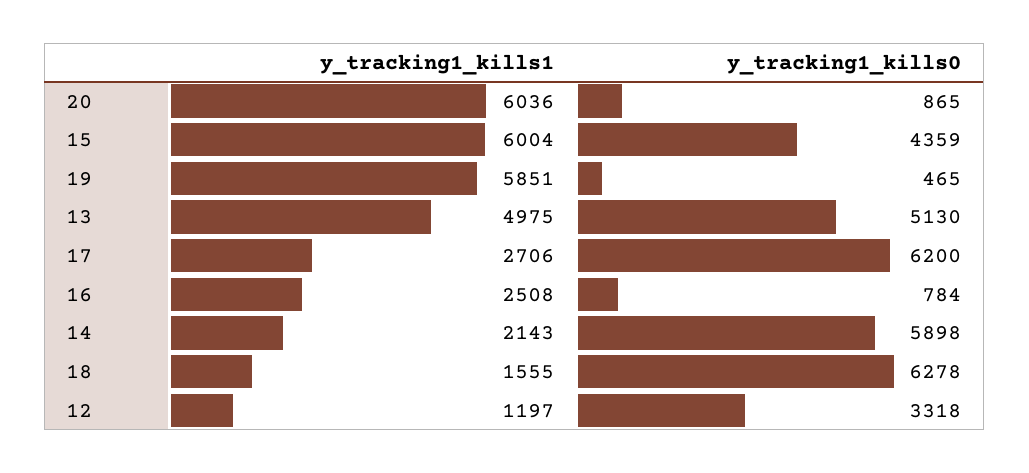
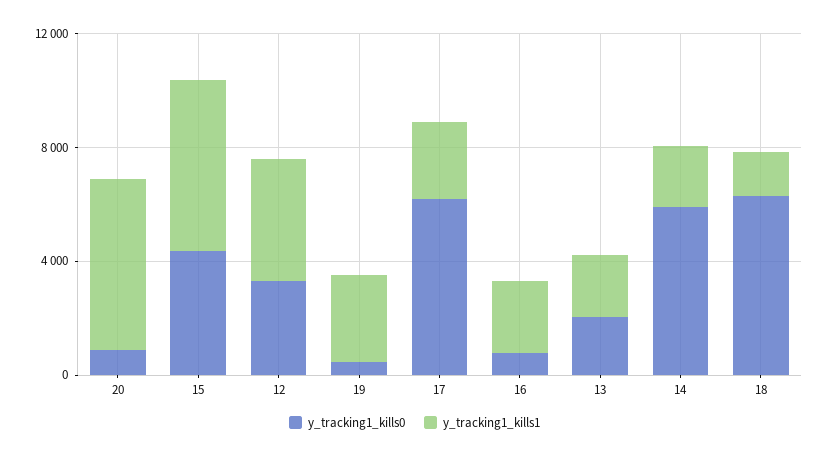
  {
    "y_tracking1_kills1": {
      "20": 6036,
      "15": 6004,
-     "19": 5851,
+     "19": 3000,
-     "13": 4975,
+     "13": 2000,
      "17": 2706,
      "16": 2508,
      "14": 2143,
      "18": 1555,
-     "12": 1197
+     "12": 4000
    },
    "y_tracking1_kills0": {
      "20": 865,
      "15": 4359,
      "19": 465,
-     "13": 5130,
+     "13": 2000,
      "17": 6200,
      "16": 784,
      "14": 5898,
      "18": 6278,
      "12": 3318
    }
  }

